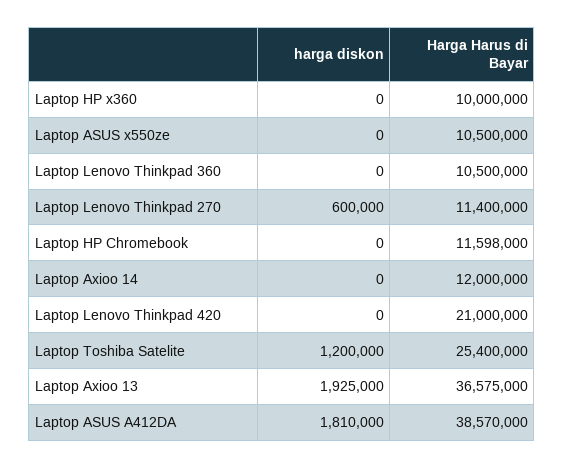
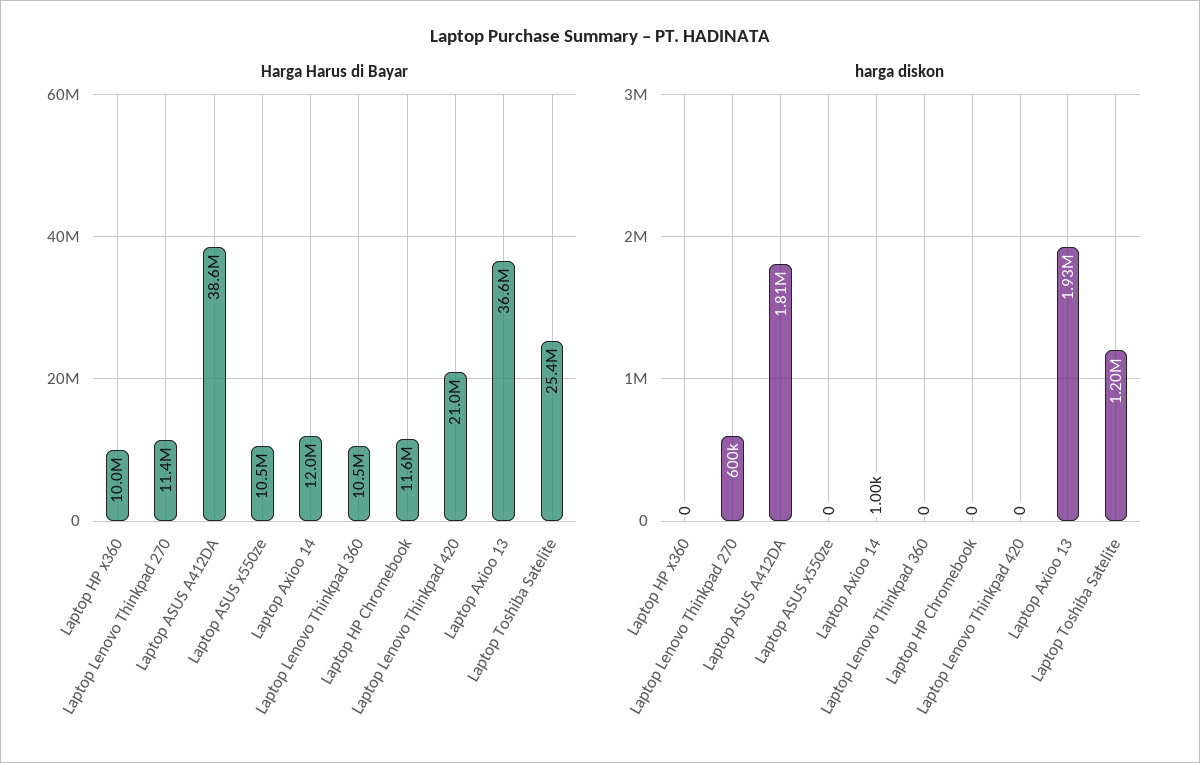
  {
    "harga diskon": {
      "Laptop HP x360": 0,
      "Laptop ASUS x550ze": 0,
      "Laptop Lenovo Thinkpad 360": 0,
      "Laptop Lenovo Thinkpad 270": 600000,
      "Laptop HP Chromebook": 0,
-     "Laptop Axioo 14": 0,
+     "Laptop Axioo 14": 1000,
      "Laptop Lenovo Thinkpad 420": 0,
      "Laptop Toshiba Satelite": 1200000,
      "Laptop Axioo 13": 1925000,
      "Laptop ASUS A412DA": 1810000
    },
    "Harga Harus di Bayar": {
      "Laptop HP x360": 10000000,
      "Laptop ASUS x550ze": 10500000,
      "Laptop Lenovo Thinkpad 360": 10500000,
      "Laptop Lenovo Thinkpad 270": 11400000,
      "Laptop HP Chromebook": 11598000,
      "Laptop Axioo 14": 12000000,
      "Laptop Lenovo Thinkpad 420": 21000000,
      "Laptop Toshiba Satelite": 25400000,
      "Laptop Axioo 13": 36575000,
      "Laptop ASUS A412DA": 38570000
    }
  }

